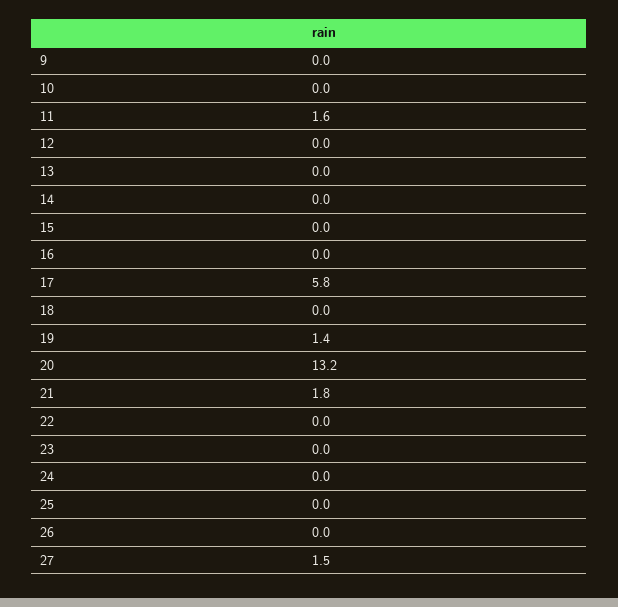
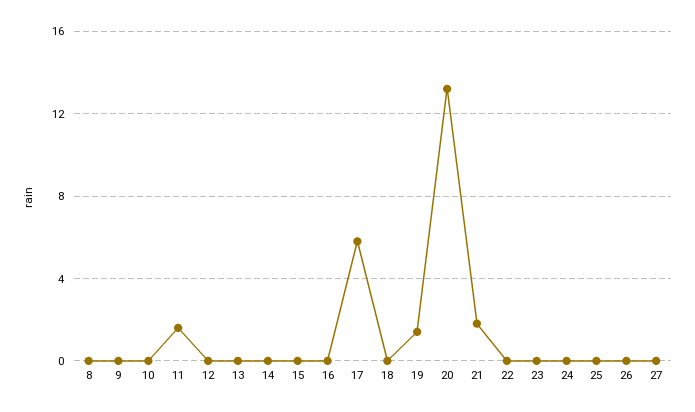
  {
    "9": 0,
    "10": 0,
    "11": 1.6,
    "12": 0,
    "13": 0,
    "14": 0,
    "15": 0,
    "16": 0,
    "17": 5.8,
    "18": 0,
    "19": 1.4,
    "20": 13.2,
    "21": 1.8,
    "22": 0,
    "23": 0,
    "24": 0,
    "25": 0,
    "26": 0,
-   "27": 1.5
+   "27": 0,
+   "8": 0
  }

